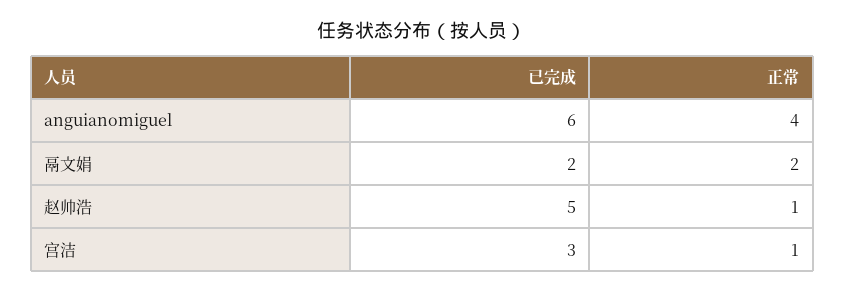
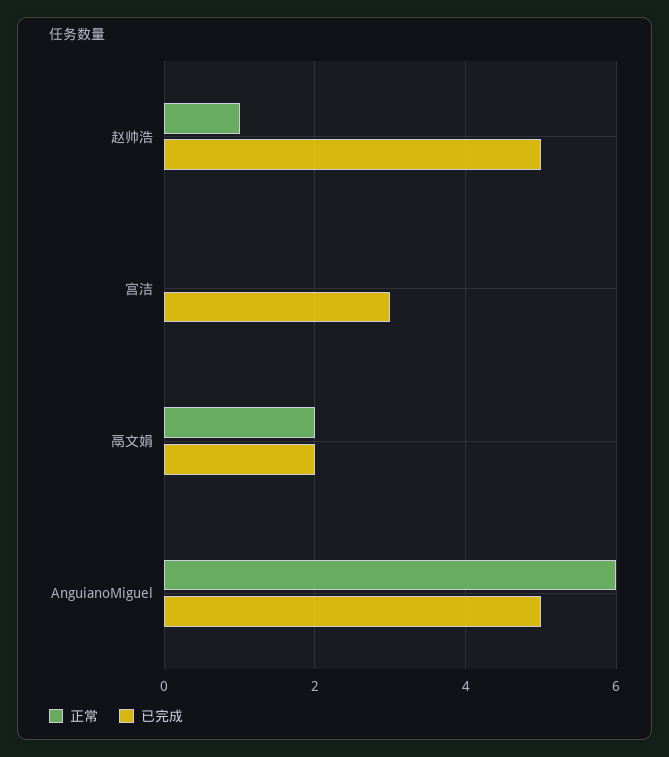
  {
    "已完成": {
-     "anguianomiguel": 6,
+     "anguianomiguel": 5,
      "鬲文娟": 2,
      "赵帅浩": 5,
      "宫洁": 3
    },
    "正常": {
-     "anguianomiguel": 4,
+     "anguianomiguel": 6,
      "鬲文娟": 2,
      "赵帅浩": 1,
-     "宫洁": 1
+     "宫洁": 0
    }
  }

